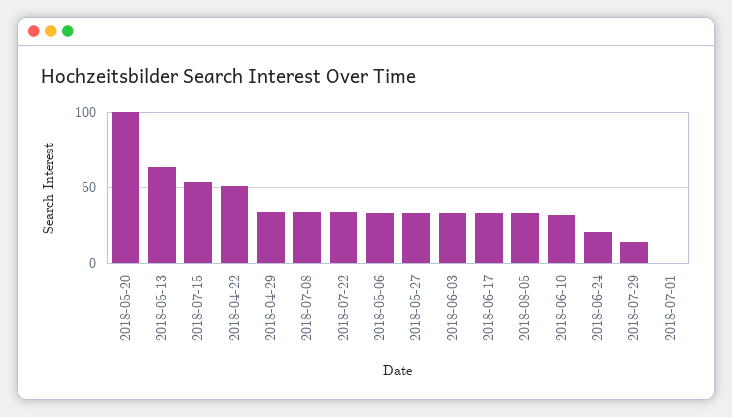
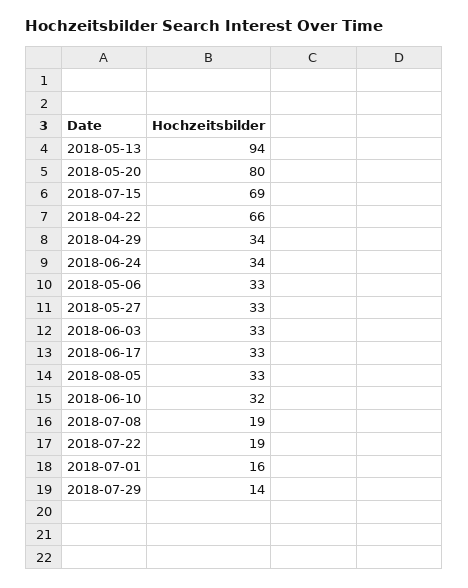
  {
-   "2018-05-20": 100,
+   "2018-05-20": 80,
-   "2018-05-13": 65,
+   "2018-05-13": 94,
-   "2018-07-15": 55,
+   "2018-07-15": 69,
-   "2018-04-22": 50,
+   "2018-04-22": 66,
    "2018-04-29": 34,
-   "2018-07-08": 35,
+   "2018-07-08": 19,
-   "2018-07-22": 35,
+   "2018-07-22": 19,
    "2018-05-06": 33,
    "2018-05-27": 33,
    "2018-06-03": 33,
    "2018-06-17": 33,
    "2018-08-05": 33,
    "2018-06-10": 32,
-   "2018-06-24": 20,
+   "2018-06-24": 34,
    "2018-07-29": 14,
-   "2018-07-01": 0
+   "2018-07-01": 16
  }

